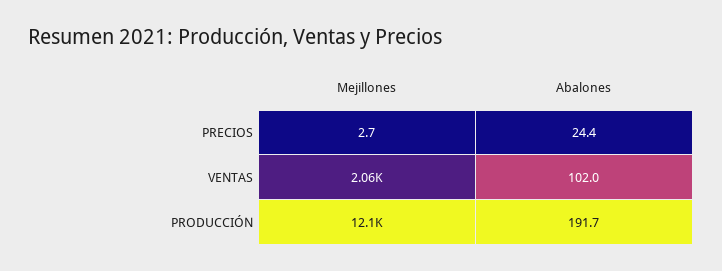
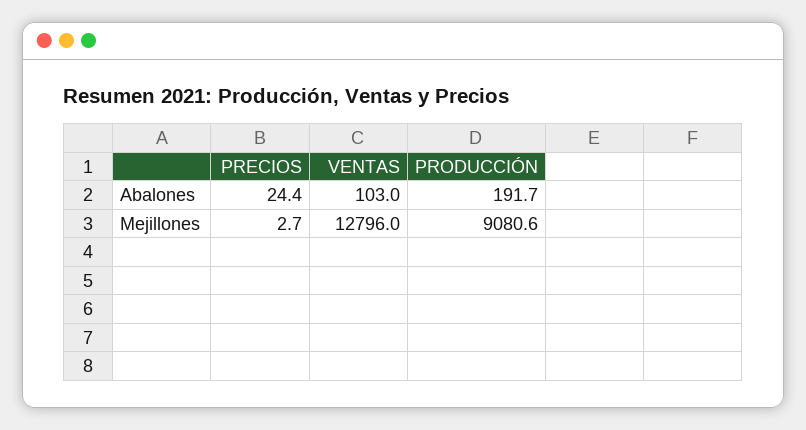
  {
    "Mejillones": {
      "PRECIOS": 2.7,
-     "VENTAS": 2060,
+     "VENTAS": 12796,
-     "PRODUCCIÓN": 12100
+     "PRODUCCIÓN": 9080.6
    },
    "Abalones": {
      "PRECIOS": 24.4,
-     "VENTAS": 102,
+     "VENTAS": 103,
      "PRODUCCIÓN": 191.7
    }
  }

